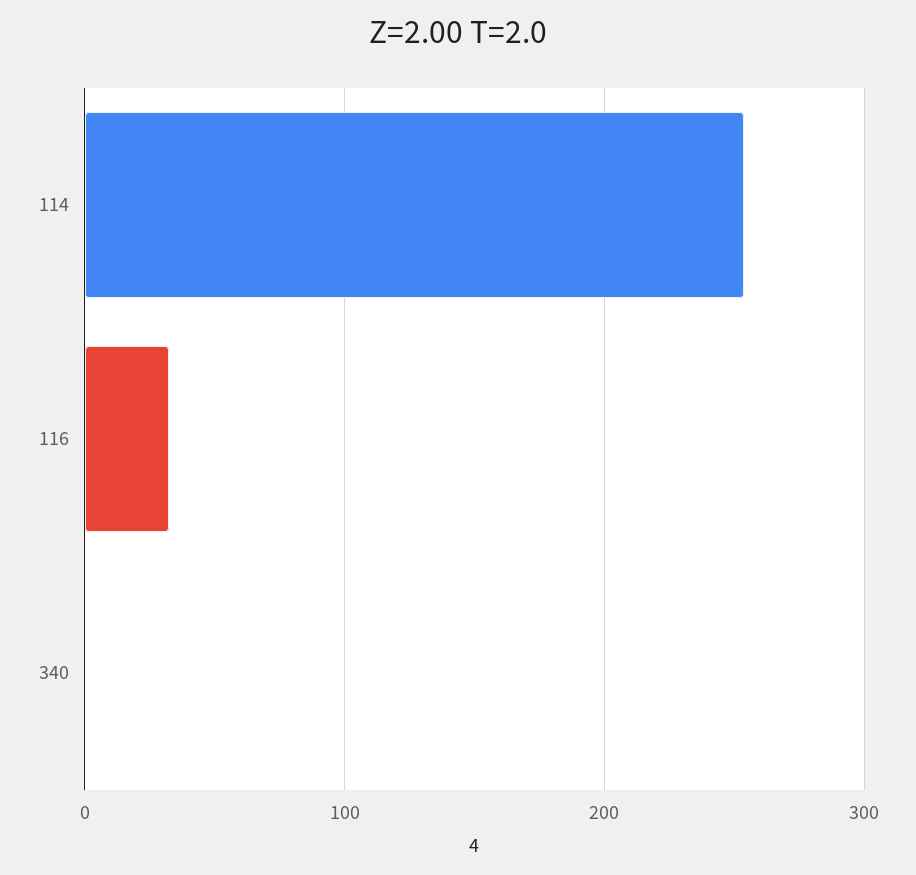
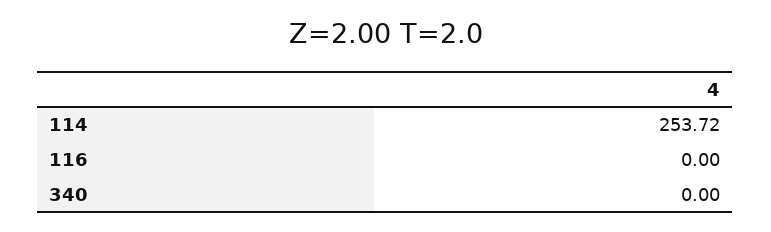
  {
    "114": 253.72,
-   "116": 30,
+   "116": 0,
    "340": 0
  }

